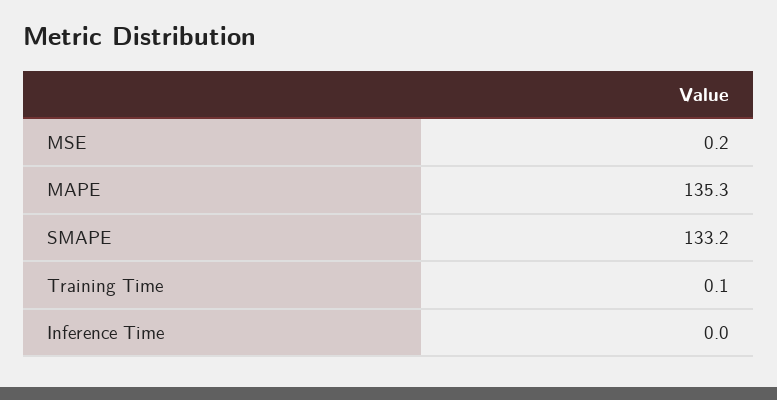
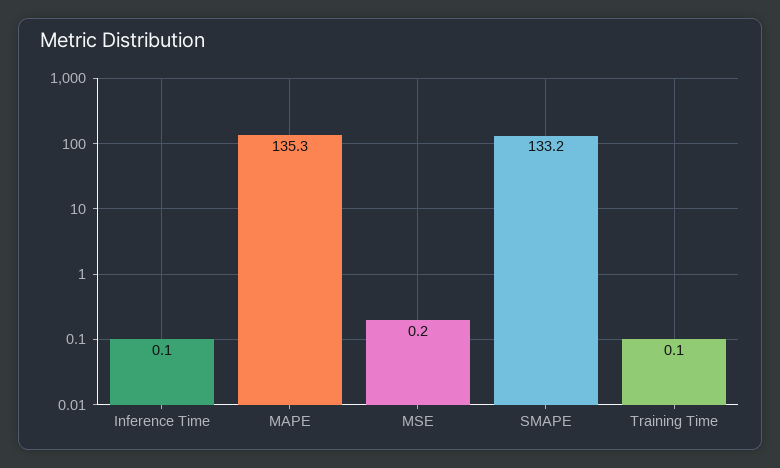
  {
    "MSE": 0.2,
    "MAPE": 135.3,
    "SMAPE": 133.2,
    "Training Time": 0.1,
-   "Inference Time": 0
+   "Inference Time": 0.1
  }

